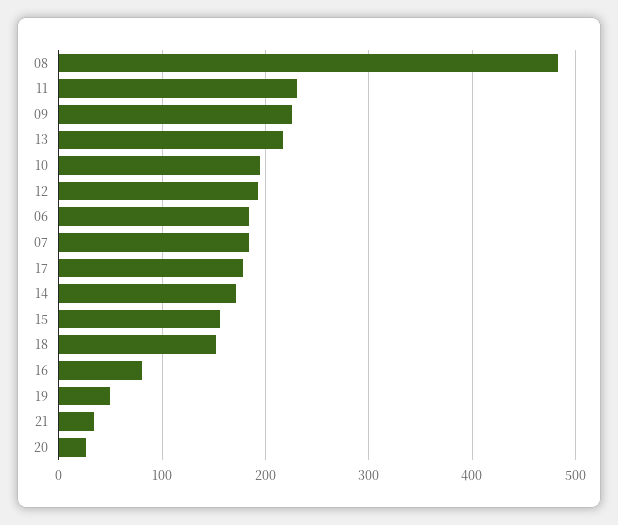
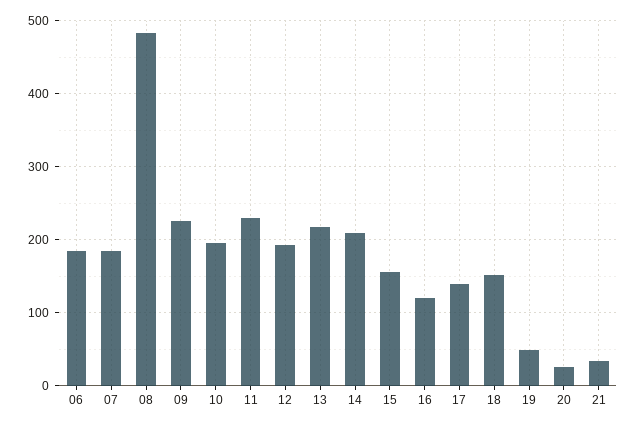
  {
    "08": 480,
    "11": 230,
    "09": 230,
    "13": 220,
    "10": 200,
    "12": 190,
    "06": 180,
    "07": 180,
-   "17": 180,
+   "17": 140,
-   "14": 170,
+   "14": 210,
    "15": 160,
    "18": 150,
-   "16": 80,
+   "16": 120,
    "19": 50,
    "21": 30,
    "20": 30
  }

